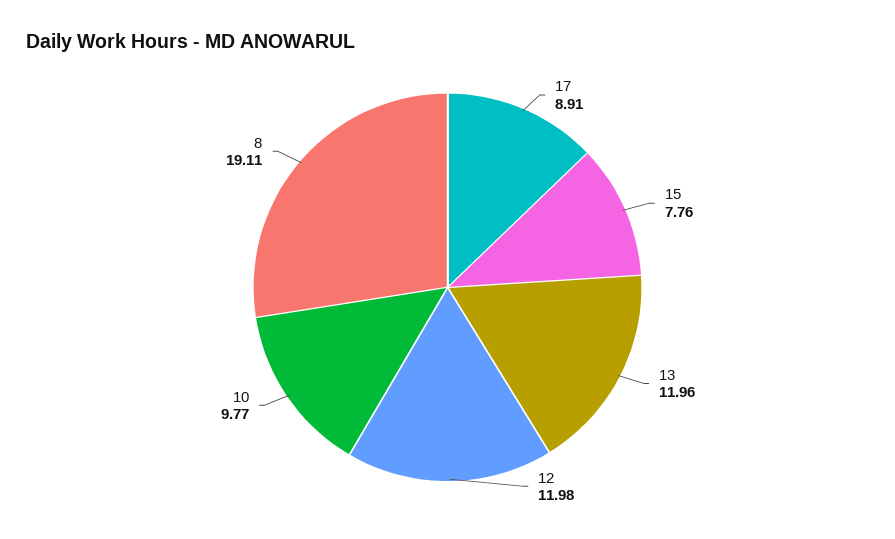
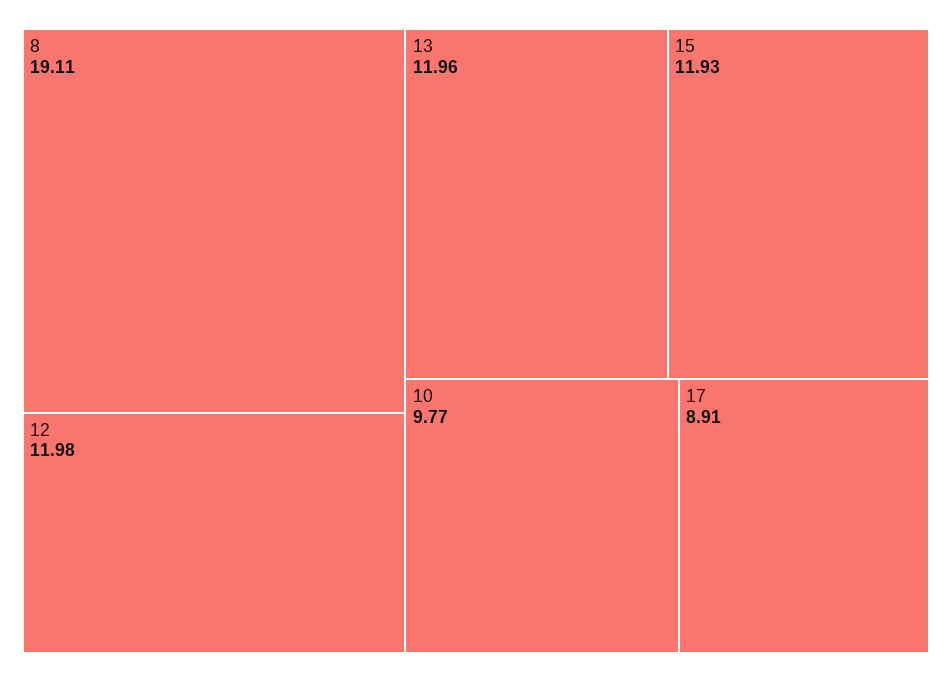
  {
    "17": 8.91,
-   "15": 7.76,
+   "15": 11.93,
    "13": 11.96,
    "12": 11.98,
    "10": 9.77,
    "8": 19.11
  }

